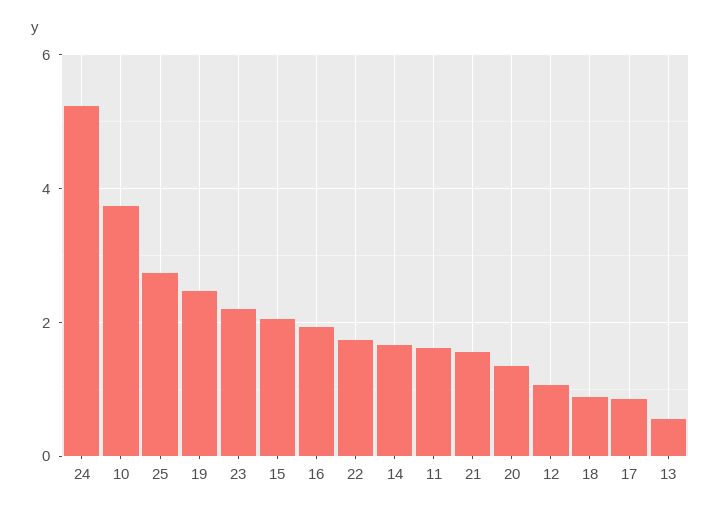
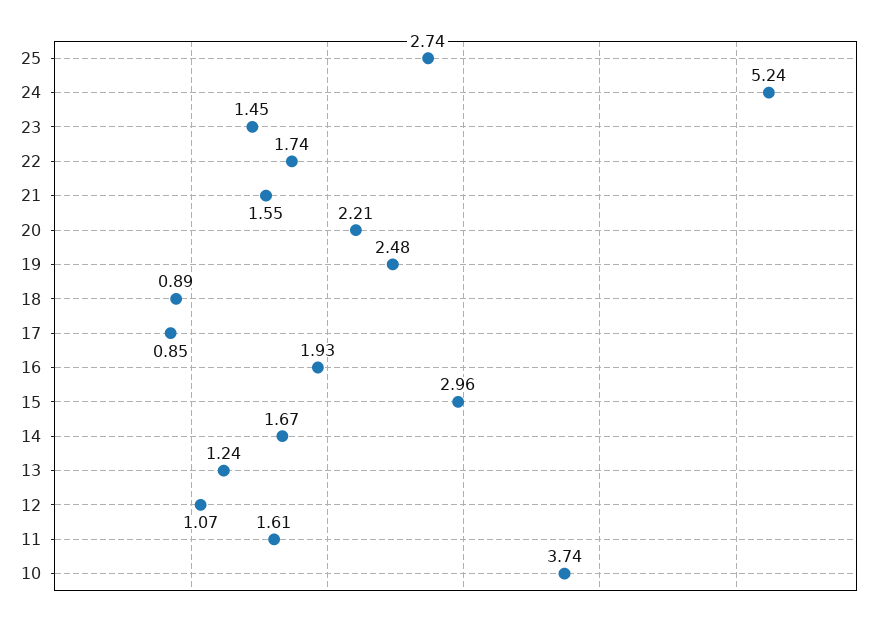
  {
    "24": 5.24,
    "10": 3.74,
    "25": 2.74,
    "19": 2.48,
-   "23": 2.2,
+   "23": 1.45,
-   "15": 2,
+   "15": 2.96,
    "16": 1.93,
    "22": 1.74,
    "14": 1.67,
    "11": 1.61,
    "21": 1.55,
-   "20": 1.4,
+   "20": 2.21,
    "12": 1.07,
    "18": 0.89,
    "17": 0.85,
-   "13": 0.6
+   "13": 1.24
  }

